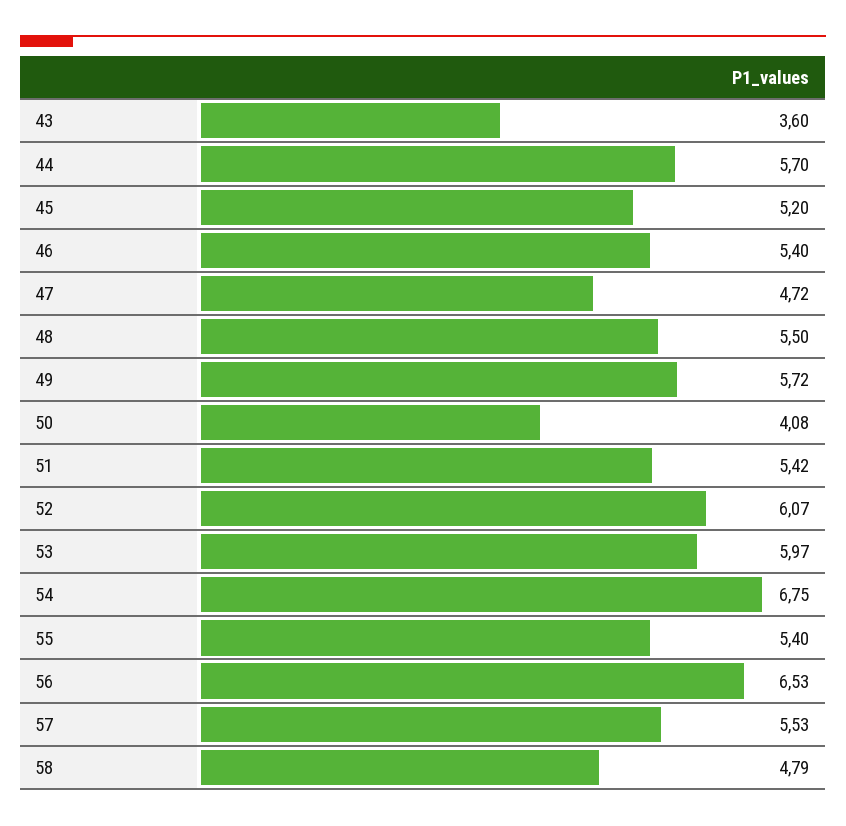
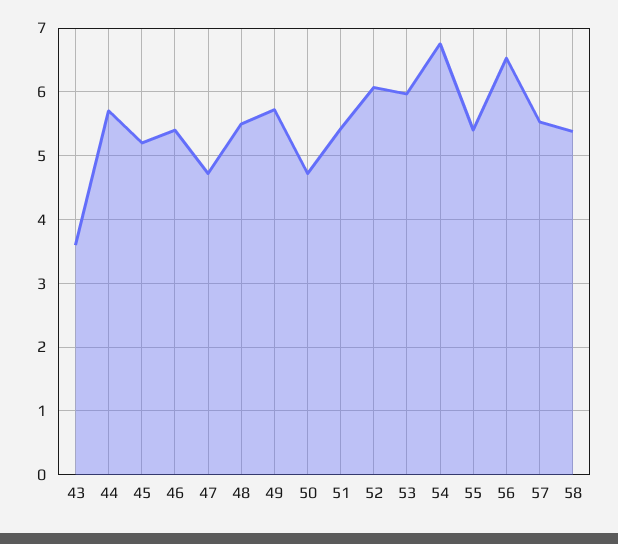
  {
    "43": 3.6,
    "44": 5.7,
    "45": 5.2,
    "46": 5.4,
    "47": 4.72,
    "48": 5.5,
    "49": 5.72,
-   "50": 4.08,
+   "50": 4.7,
    "51": 5.42,
    "52": 6.07,
    "53": 5.97,
    "54": 6.75,
    "55": 5.4,
    "56": 6.53,
    "57": 5.53,
-   "58": 4.79
+   "58": 5.4
  }

